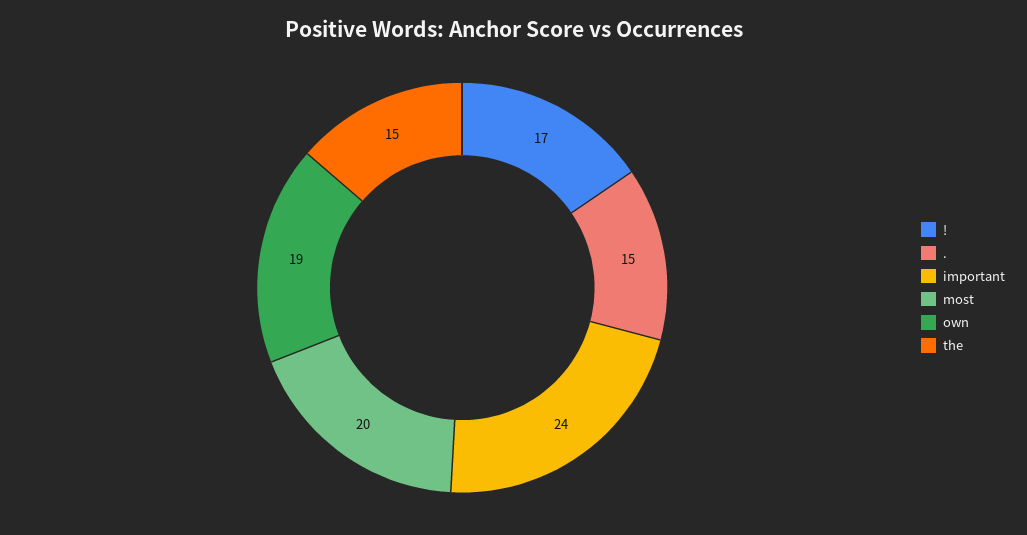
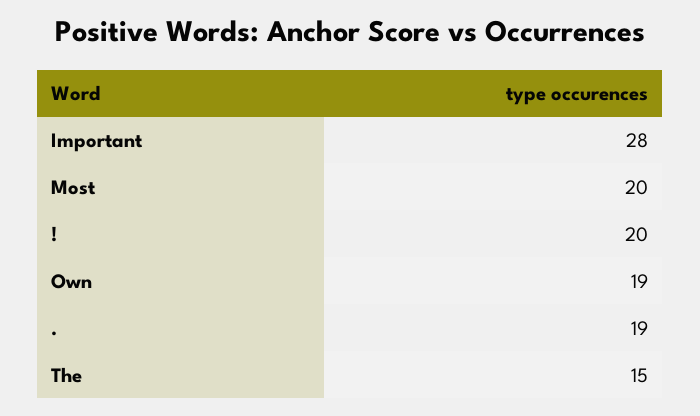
  {
-   "!": 17,
+   "!": 20,
-   ".": 15,
+   ".": 19,
-   "important": 24,
+   "important": 28,
    "most": 20,
    "own": 19,
    "the": 15
  }

